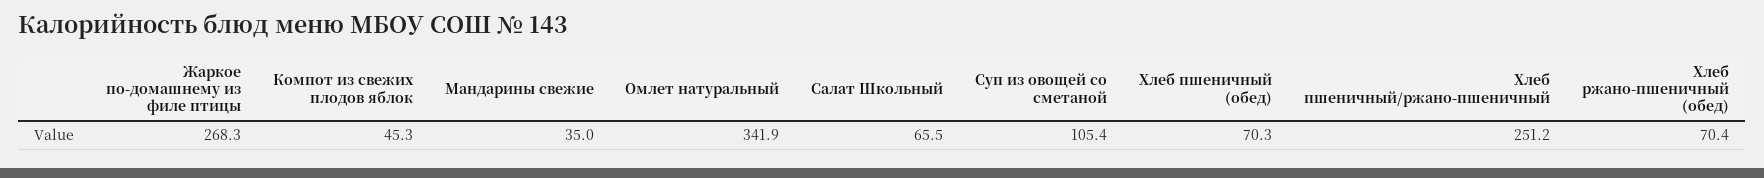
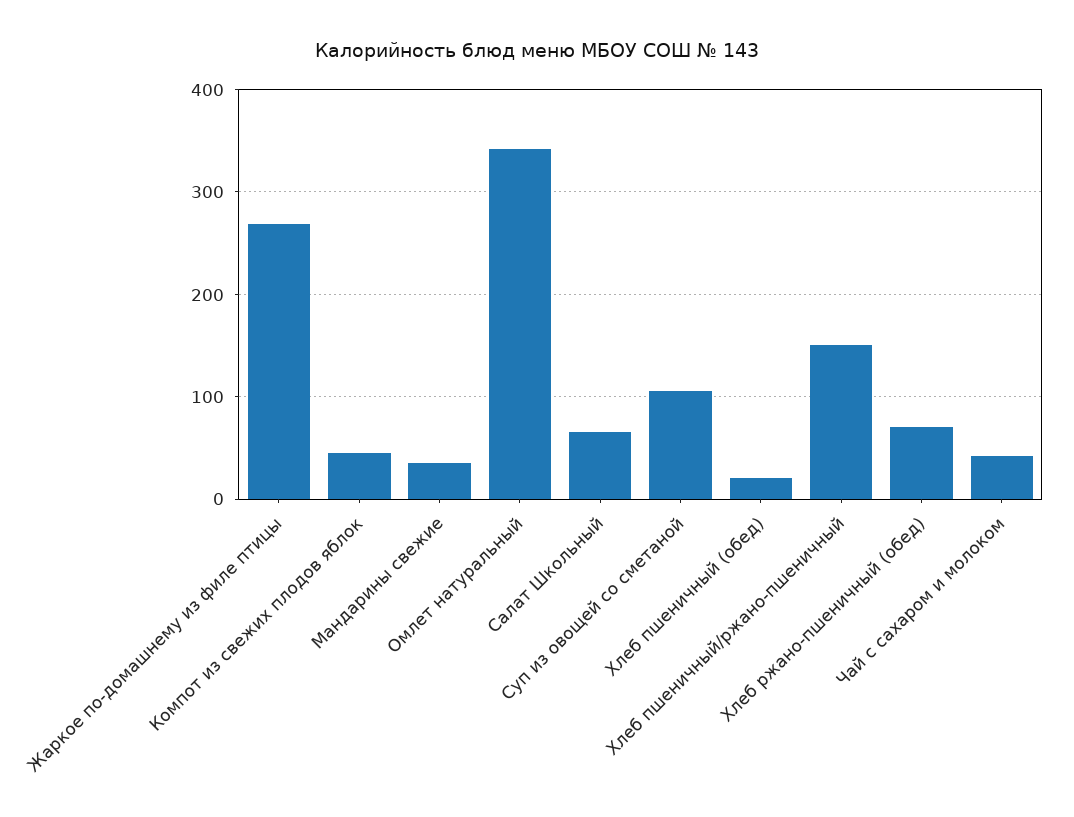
  {
    "Жаркое по-домашнему из филе птицы": 268.3,
    "Компот из свежих плодов яблок": 45.3,
    "Мандарины свежие": 35,
    "Омлет натуральный": 341.9,
    "Салат Школьный": 65.5,
    "Суп из овощей со сметаной": 105.4,
-   "Хлеб пшеничный (обед)": 70.3,
+   "Хлеб пшеничный (обед)": 20,
-   "Хлеб пшеничный/ржано-пшеничный": 251.2,
+   "Хлеб пшеничный/ржано-пшеничный": 150,
-   "Хлеб ржано-пшеничный (обед)": 70.4
+   "Хлеб ржано-пшеничный (обед)": 70.4,
+   "Чай с сахаром и молоком": 40
  }

